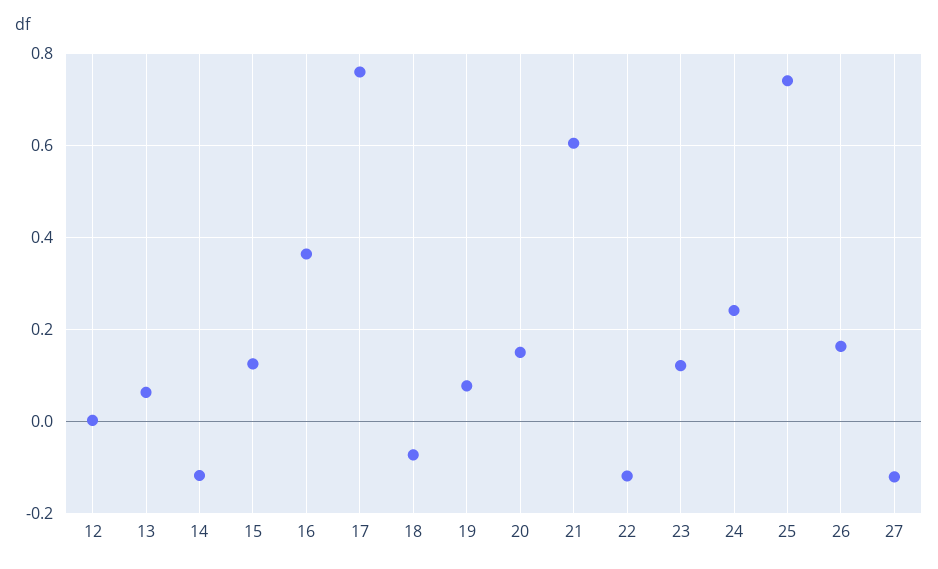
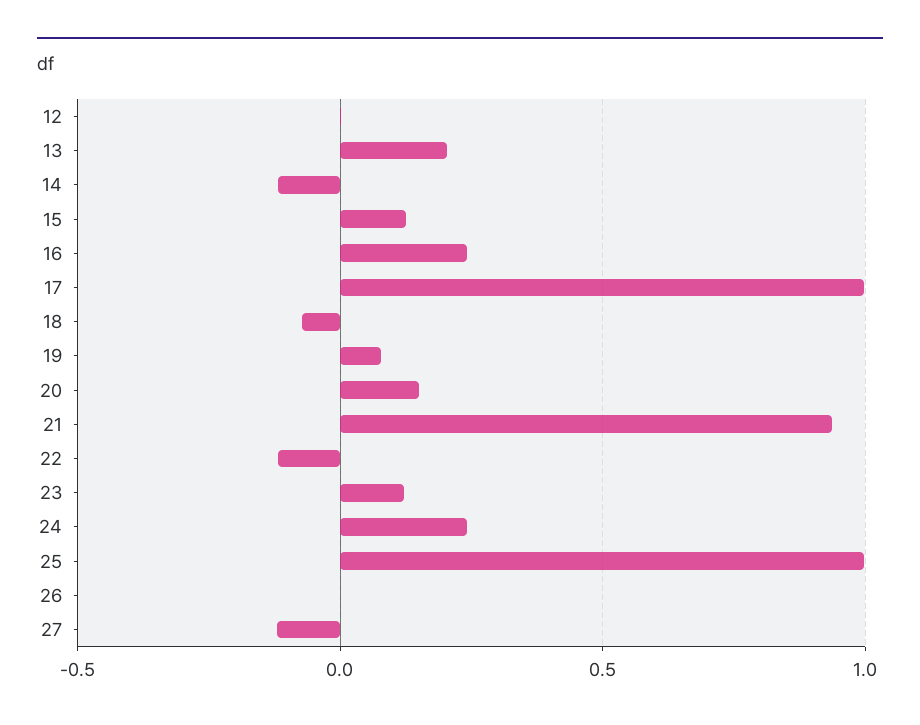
  {
    "12": 0,
-   "13": 0.06,
+   "13": 0.2,
    "14": -0.12,
    "15": 0.12,
-   "16": 0.36,
+   "16": 0.25,
-   "17": 0.76,
+   "17": 1,
    "18": -0.08,
    "19": 0.08,
    "20": 0.16,
-   "21": 0.6,
+   "21": 0.95,
    "22": -0.12,
    "23": 0.12,
    "24": 0.24,
-   "25": 0.74,
+   "25": 1,
-   "26": 0.16,
+   "26": 0,
    "27": -0.12
  }

